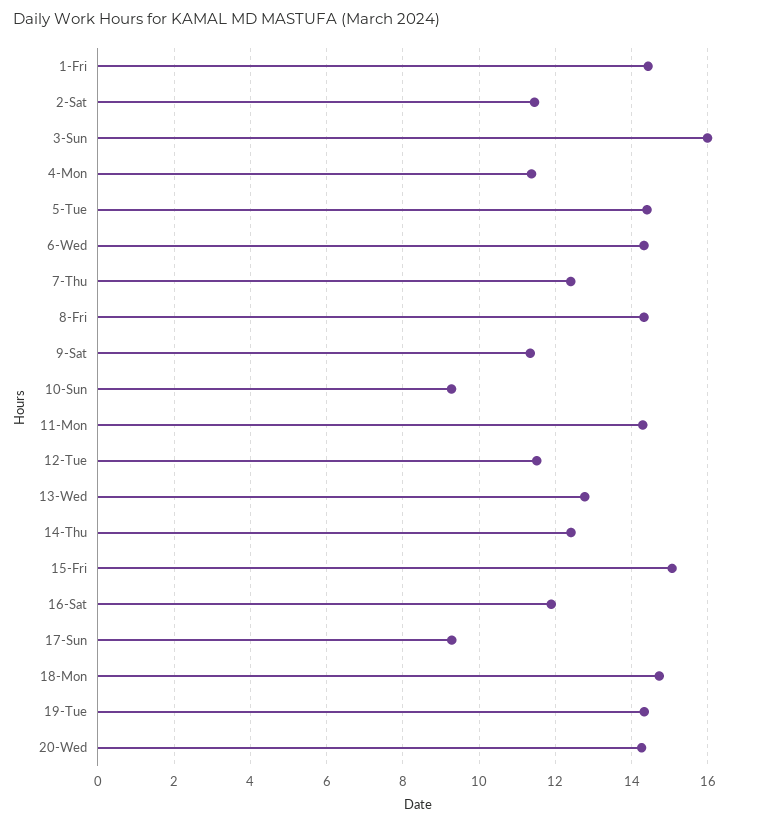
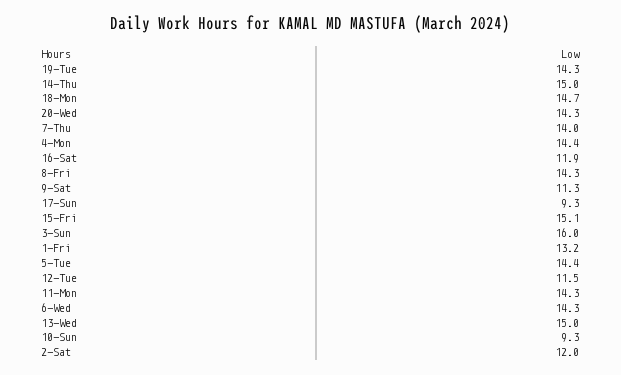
  {
-   "1-Fri": 14.4,
+   "1-Fri": 13.2,
-   "2-Sat": 11.4,
+   "2-Sat": 12,
    "3-Sun": 16,
-   "4-Mon": 11.4,
+   "4-Mon": 14.4,
    "5-Tue": 14.4,
    "6-Wed": 14.3,
-   "7-Thu": 12.4,
+   "7-Thu": 14,
    "8-Fri": 14.3,
    "9-Sat": 11.3,
    "10-Sun": 9.3,
    "11-Mon": 14.3,
    "12-Tue": 11.5,
-   "13-Wed": 12.8,
+   "13-Wed": 15,
-   "14-Thu": 12.4,
+   "14-Thu": 15,
    "15-Fri": 15.1,
    "16-Sat": 11.9,
    "17-Sun": 9.3,
    "18-Mon": 14.7,
    "19-Tue": 14.3,
    "20-Wed": 14.3
  }

